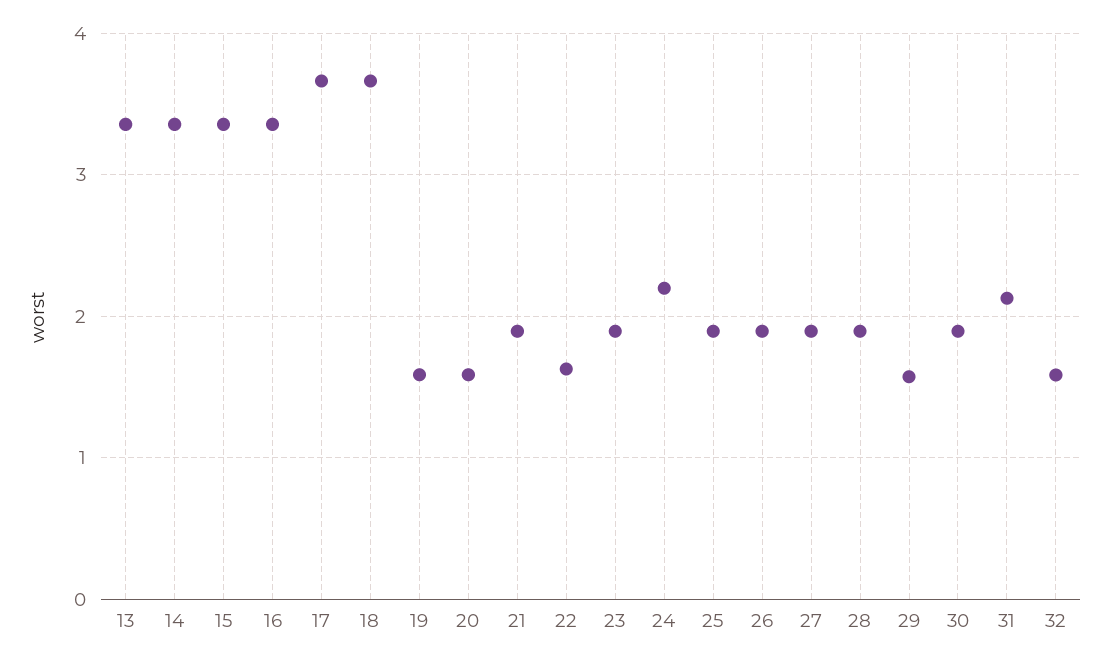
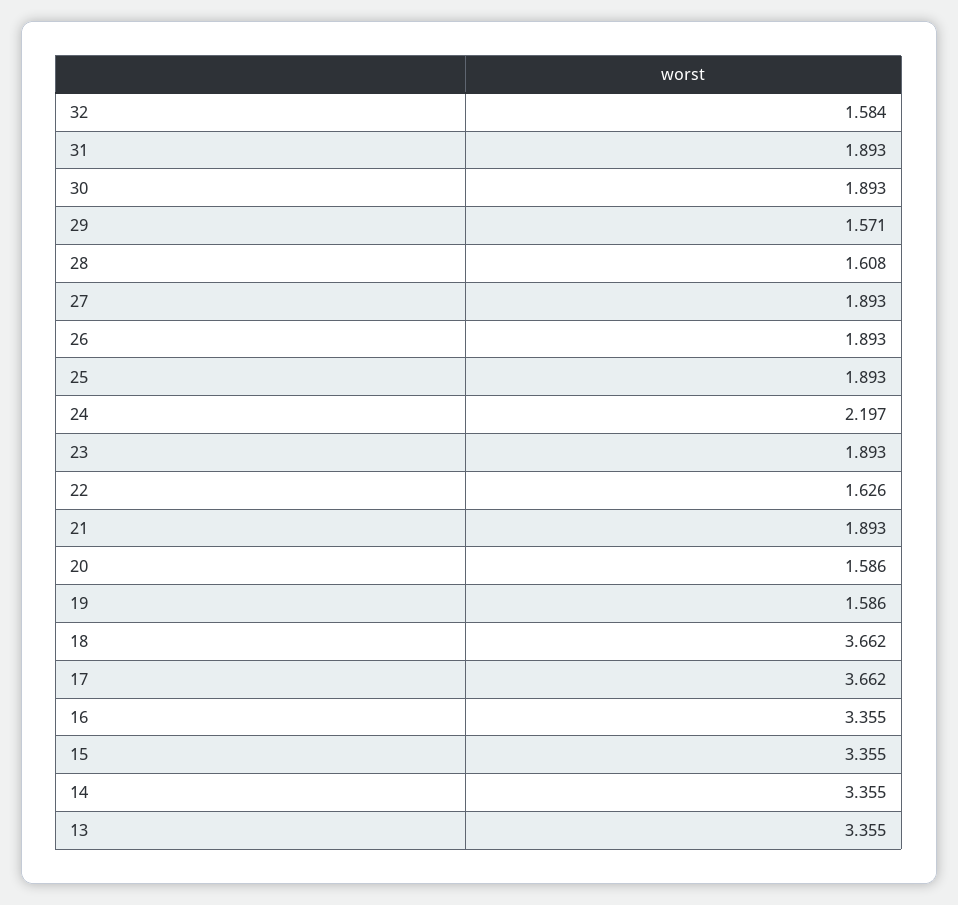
  {
    "13": 3.355,
    "14": 3.355,
    "15": 3.355,
    "16": 3.355,
    "17": 3.662,
    "18": 3.662,
    "19": 1.586,
    "20": 1.586,
    "21": 1.893,
    "22": 1.626,
    "23": 1.893,
    "24": 2.197,
    "25": 1.893,
    "26": 1.893,
    "27": 1.893,
-   "28": 1.9,
+   "28": 1.608,
    "29": 1.571,
    "30": 1.893,
-   "31": 2.1,
+   "31": 1.893,
    "32": 1.584
  }

